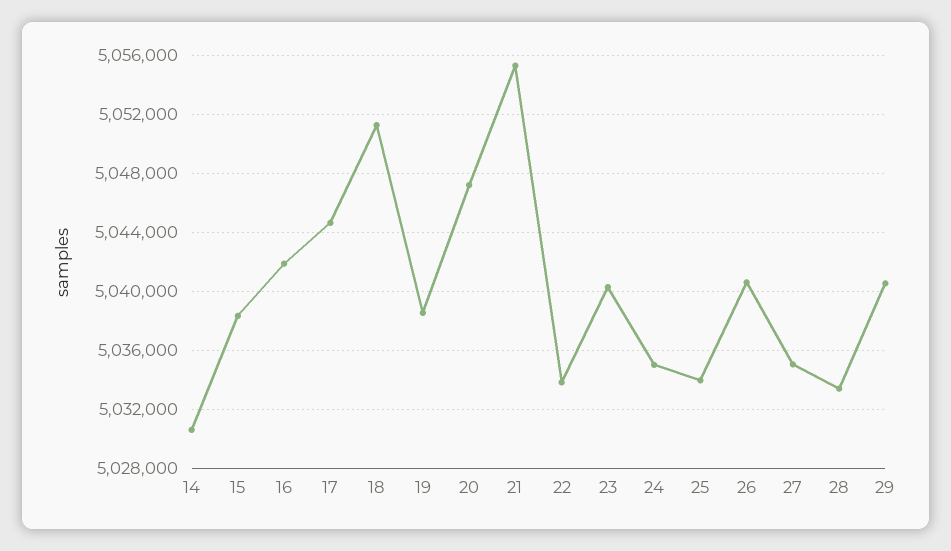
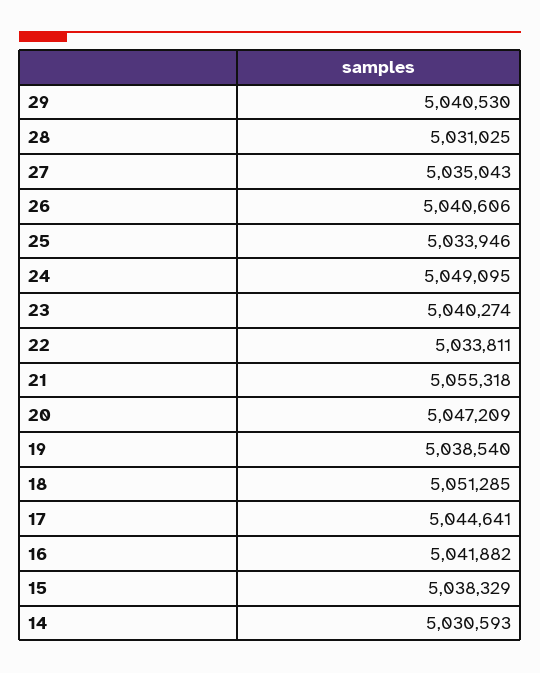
  {
    "14": 5030593,
    "15": 5038329,
    "16": 5041882,
    "17": 5044641,
    "18": 5051285,
    "19": 5038540,
    "20": 5047209,
    "21": 5055318,
    "22": 5033811,
    "23": 5040274,
-   "24": 5035000,
+   "24": 5049095,
    "25": 5033946,
    "26": 5040606,
    "27": 5035043,
-   "28": 5033500,
+   "28": 5031025,
    "29": 5040530
  }

